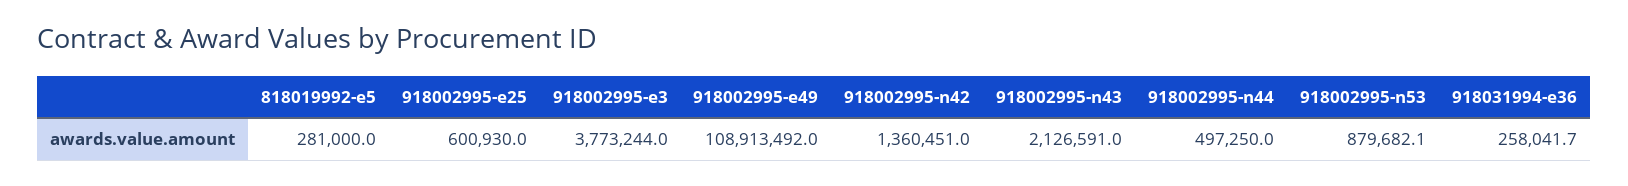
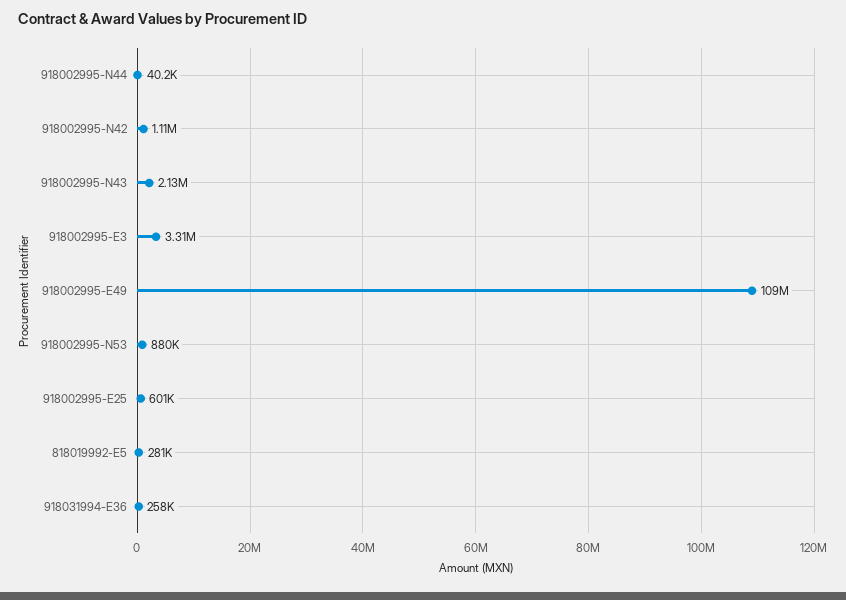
  {
    "818019992-e5": 281000,
    "918002995-e25": 600930,
-   "918002995-e3": 3773244,
+   "918002995-e3": 3310000,
    "918002995-e49": 108913492,
-   "918002995-n42": 1360451,
+   "918002995-n42": 1110000,
    "918002995-n43": 2126591,
-   "918002995-n44": 497250,
+   "918002995-n44": 40200,
    "918002995-n53": 879682.1,
    "918031994-e36": 258041.7
  }

